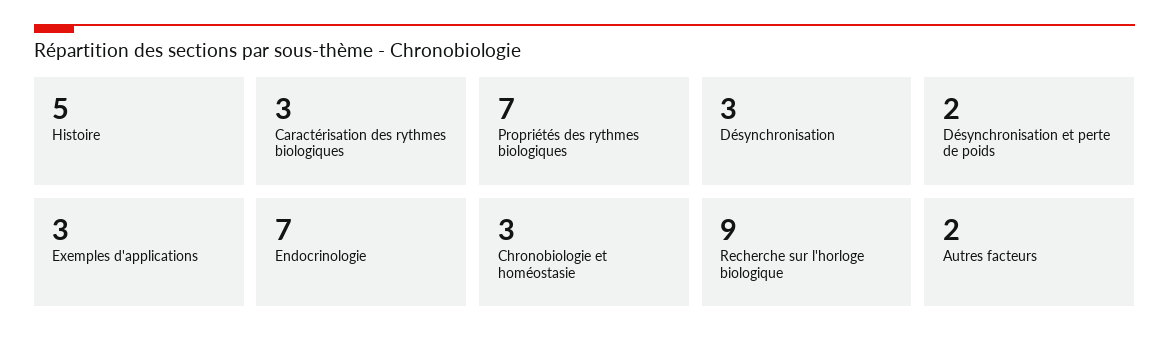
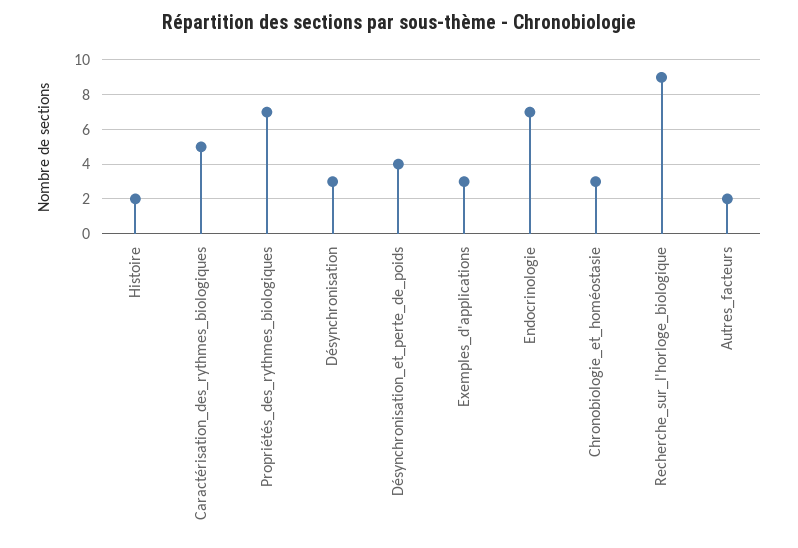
  {
-   "Histoire": 5,
+   "Histoire": 2,
-   "Caractérisation des rythmes biologiques": 3,
+   "Caractérisation des rythmes biologiques": 5,
    "Propriétés des rythmes biologiques": 7,
    "Désynchronisation": 3,
-   "Désynchronisation et perte de poids": 2,
+   "Désynchronisation et perte de poids": 4,
    "Exemples d'applications": 3,
    "Endocrinologie": 7,
    "Chronobiologie et homéostasie": 3,
    "Recherche sur l'horloge biologique": 9,
    "Autres facteurs": 2
  }

